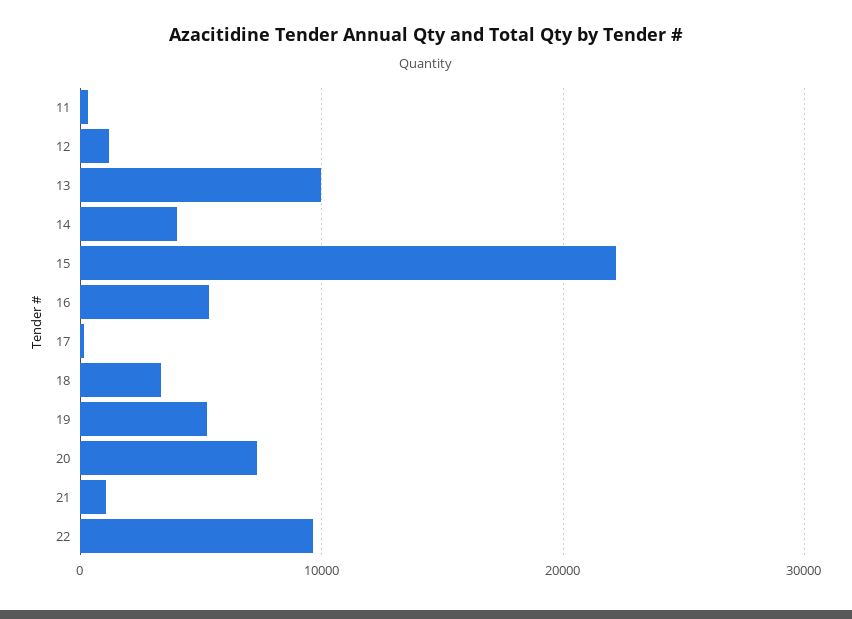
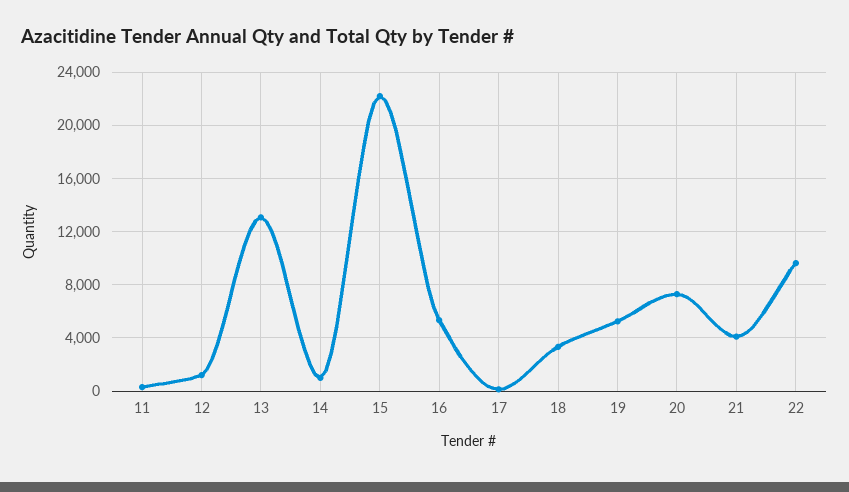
  {
    "11": 500,
    "12": 1000,
-   "13": 10000,
+   "13": 13000,
-   "14": 4000,
+   "14": 1000,
    "15": 22000,
    "16": 5500,
    "17": 0,
    "18": 3500,
    "19": 5500,
    "20": 7500,
-   "21": 1000,
+   "21": 4000,
    "22": 9500
  }

